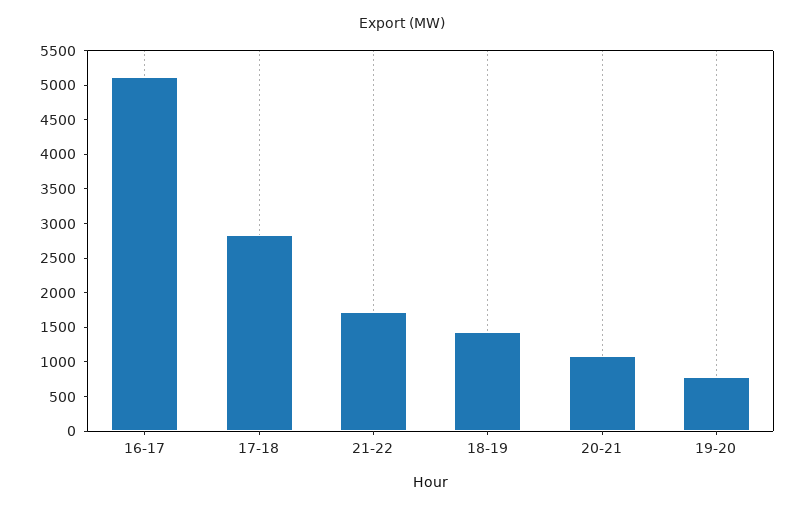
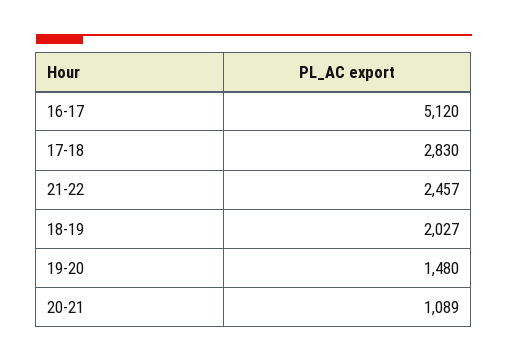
  {
    "16-17": 5120,
    "17-18": 2830,
-   "21-22": 1750,
+   "21-22": 2457,
-   "18-19": 1500,
+   "18-19": 2027,
    "20-21": 1089,
-   "19-20": 750
+   "19-20": 1480
  }

